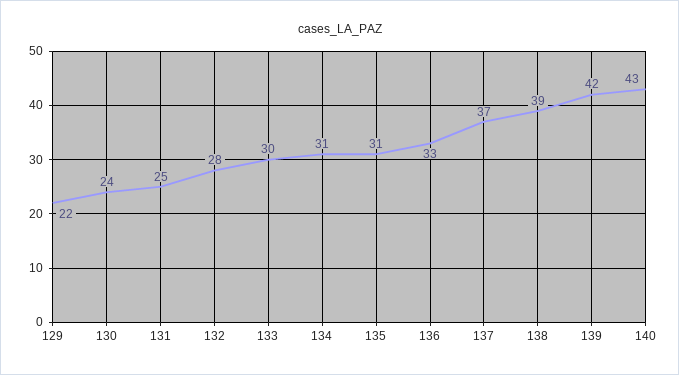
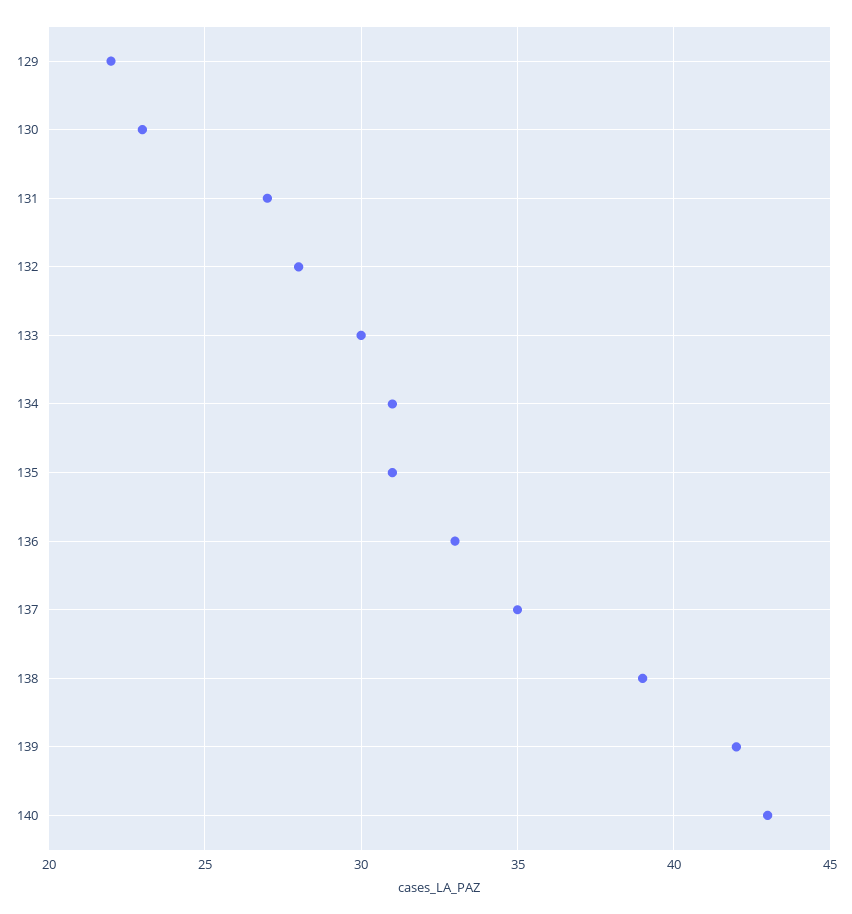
  {
    "129": 22,
-   "130": 24,
+   "130": 23,
-   "131": 25,
+   "131": 27,
    "132": 28,
    "133": 30,
    "134": 31,
    "135": 31,
    "136": 33,
-   "137": 37,
+   "137": 35,
    "138": 39,
    "139": 42,
    "140": 43
  }

